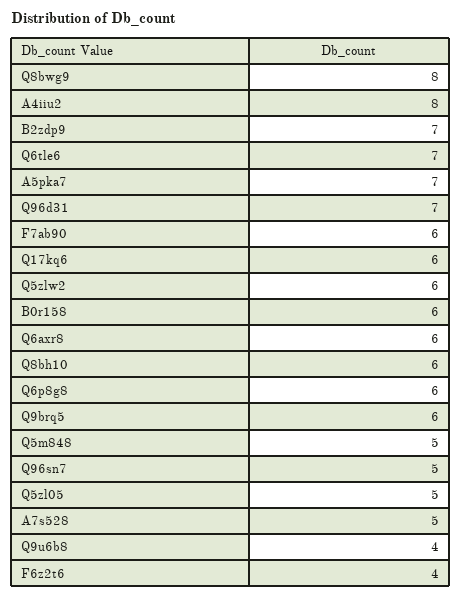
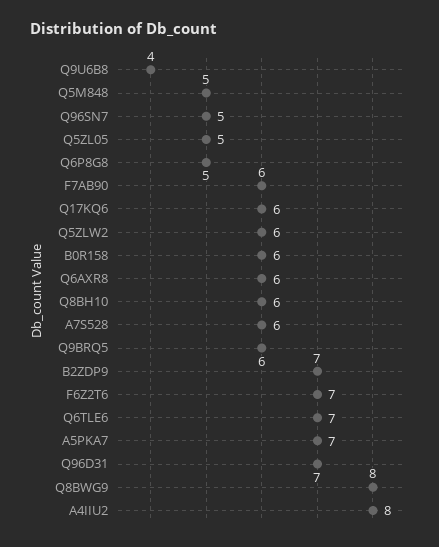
  {
    "Q8bwg9": 8,
    "A4iiu2": 8,
    "B2zdp9": 7,
    "Q6tle6": 7,
    "A5pka7": 7,
    "Q96d31": 7,
    "F7ab90": 6,
    "Q17kq6": 6,
    "Q5zlw2": 6,
    "B0r158": 6,
    "Q6axr8": 6,
    "Q8bh10": 6,
-   "Q6p8g8": 6,
+   "Q6p8g8": 5,
    "Q9brq5": 6,
    "Q5m848": 5,
    "Q96sn7": 5,
    "Q5zl05": 5,
-   "A7s528": 5,
+   "A7s528": 6,
    "Q9u6b8": 4,
-   "F6z2t6": 4
+   "F6z2t6": 7
  }

